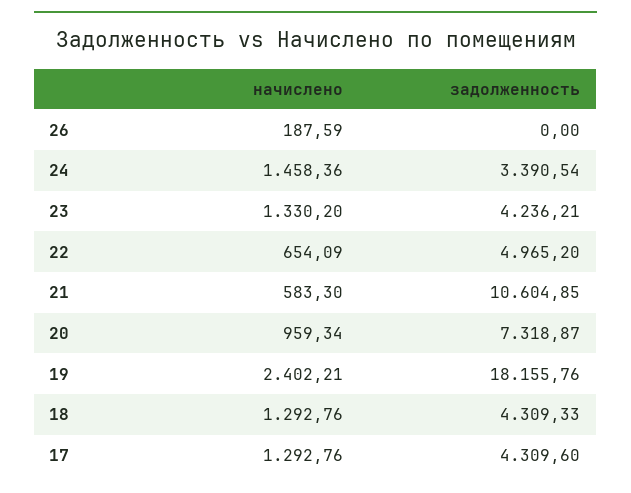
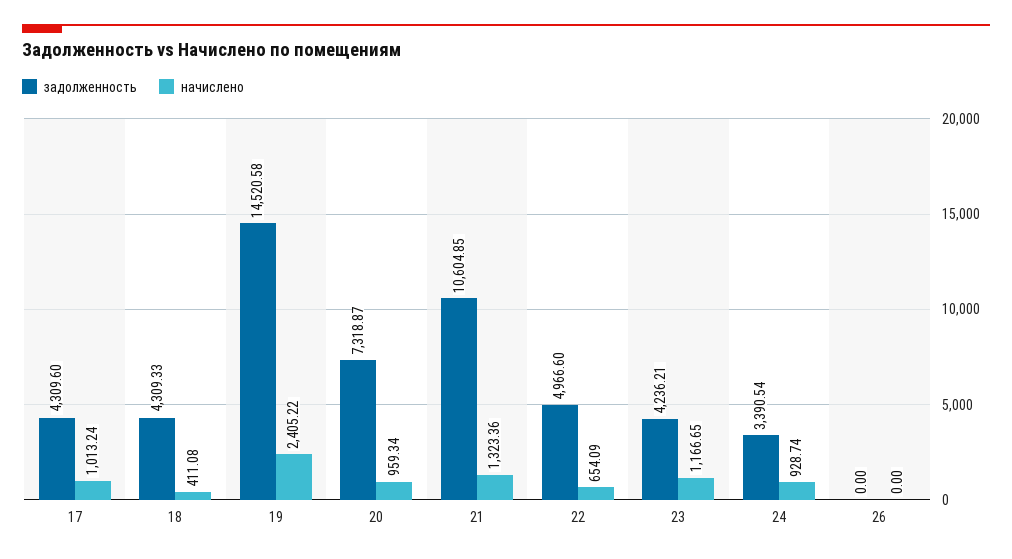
  {
    "начислено": {
-     "26": 187.59,
+     "26": 0,
-     "24": 1458.36,
+     "24": 928.74,
-     "23": 1330.2,
+     "23": 1166.65,
      "22": 654.09,
-     "21": 583.3,
+     "21": 1323.36,
      "20": 959.34,
-     "19": 2402.21,
+     "19": 2405.22,
-     "18": 1292.76,
+     "18": 411.08,
-     "17": 1292.76
+     "17": 1013.24
    },
    "задолженность": {
      "26": 0,
      "24": 3390.54,
      "23": 4236.21,
-     "22": 4965.2,
+     "22": 4966.6,
      "21": 10604.85,
      "20": 7318.87,
-     "19": 18155.76,
+     "19": 14520.58,
      "18": 4309.33,
      "17": 4309.6
    }
  }

